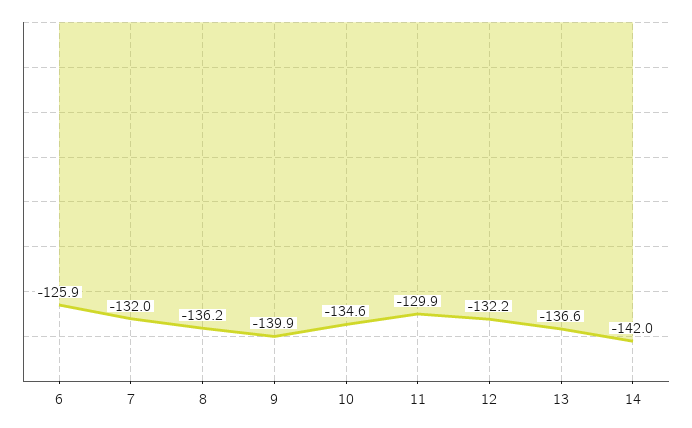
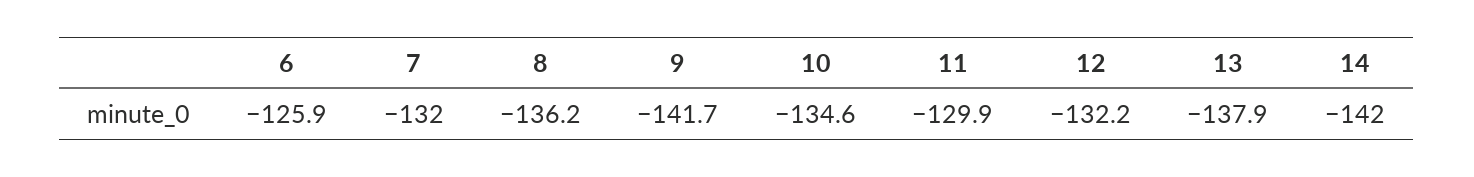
  {
    "6": -125.9,
    "7": -132,
    "8": -136.2,
-   "9": -139.9,
+   "9": -141.7,
    "10": -134.6,
    "11": -129.9,
    "12": -132.2,
-   "13": -136.6,
+   "13": -137.9,
    "14": -142
  }

